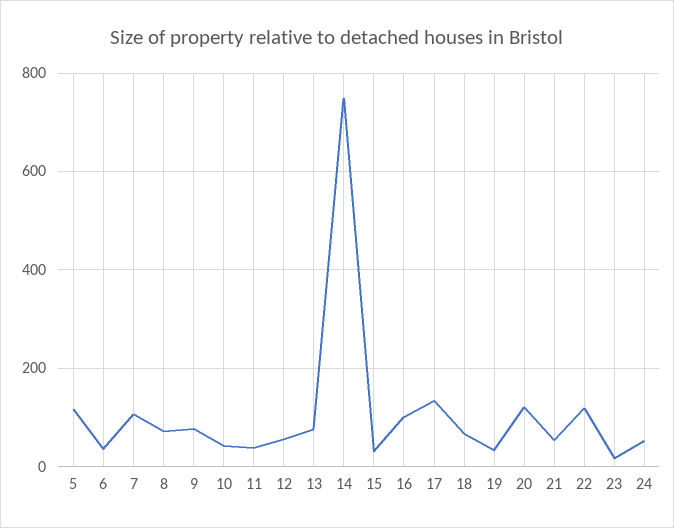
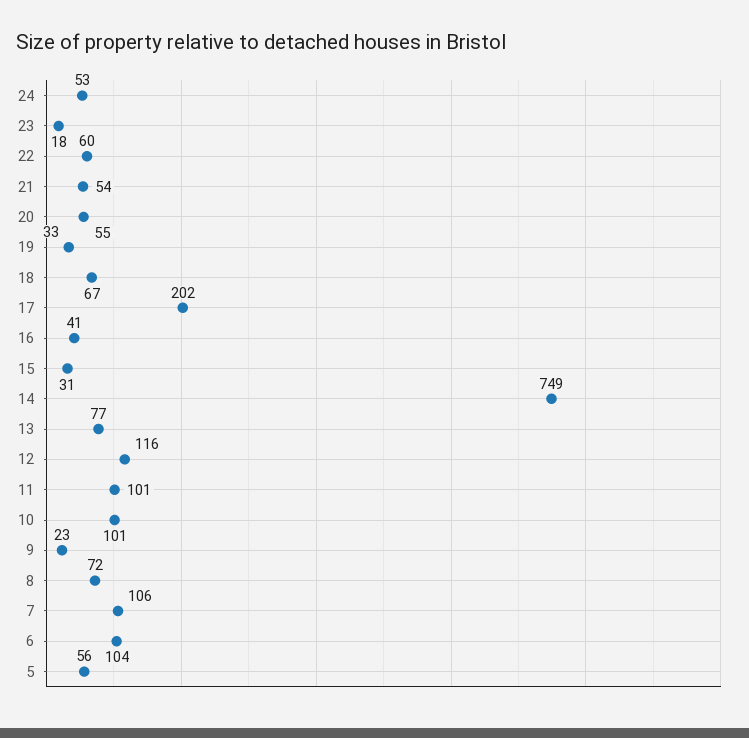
  {
-   "5": 120,
+   "5": 56,
-   "6": 40,
+   "6": 104,
    "7": 106,
    "8": 72,
-   "9": 80,
+   "9": 23,
-   "10": 40,
+   "10": 101,
-   "11": 40,
+   "11": 101,
-   "12": 60,
+   "12": 116,
    "13": 77,
    "14": 749,
    "15": 31,
-   "16": 100,
+   "16": 41,
-   "17": 140,
+   "17": 202,
    "18": 67,
    "19": 33,
-   "20": 120,
+   "20": 55,
    "21": 54,
-   "22": 120,
+   "22": 60,
    "23": 18,
    "24": 53
  }

